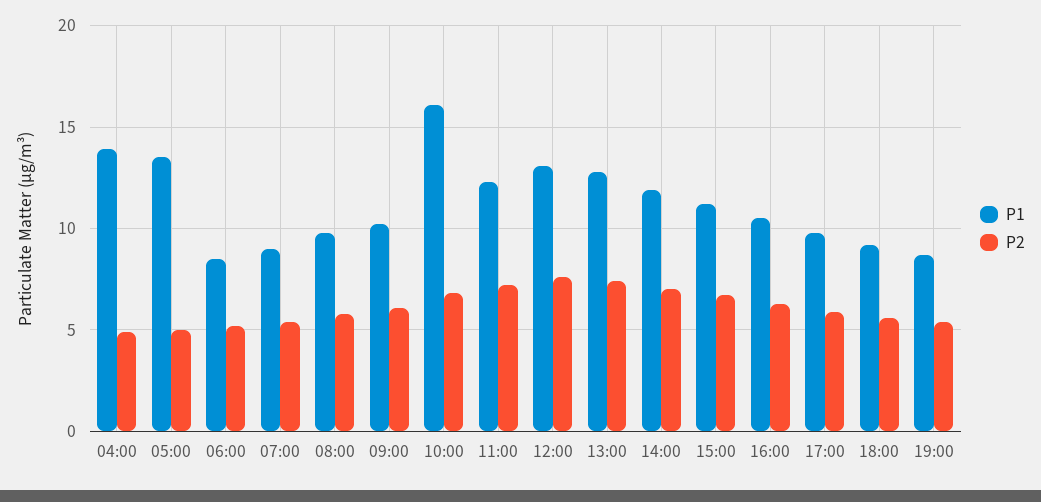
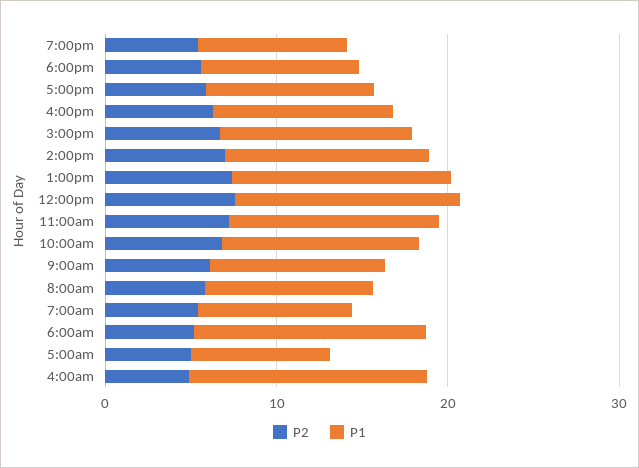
  {
    "P1": {
      "04:00": 14,
-     "05:00": 13.5,
+     "05:00": 8,
-     "06:00": 8.5,
+     "06:00": 14,
      "07:00": 9,
      "08:00": 10,
      "09:00": 10,
-     "10:00": 16,
+     "10:00": 12,
      "11:00": 12.5,
      "12:00": 13,
      "13:00": 13,
      "14:00": 12,
      "15:00": 11,
      "16:00": 10.5,
      "17:00": 10,
      "18:00": 9,
      "19:00": 8.5
    },
    "P2": {
      "04:00": 5,
      "05:00": 5,
      "06:00": 5,
      "07:00": 5.5,
      "08:00": 6,
      "09:00": 6,
      "10:00": 7,
      "11:00": 7,
      "12:00": 7.5,
      "13:00": 7.5,
      "14:00": 7,
      "15:00": 6.5,
      "16:00": 6.5,
      "17:00": 6,
      "18:00": 5.5,
      "19:00": 5.5
    }
  }

